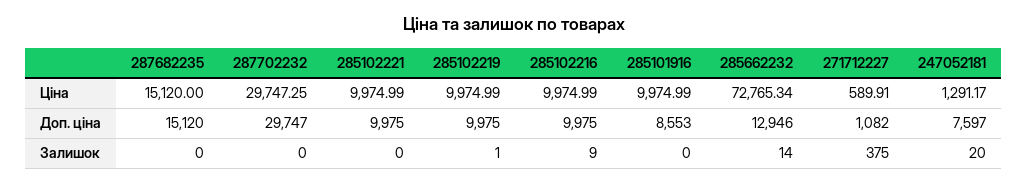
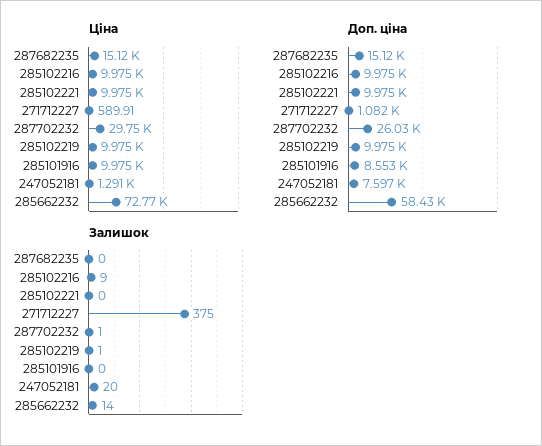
  {
    "Ціна": {
      "287682235": 15120,
      "287702232": 29747.25,
      "285102221": 9974.99,
      "285102219": 9974.99,
      "285102216": 9974.99,
      "285101916": 9974.99,
      "285662232": 72765.34,
      "271712227": 589.91,
      "247052181": 1291.17
    },
    "Доп. ціна": {
      "287682235": 15120,
-     "287702232": 29747,
+     "287702232": 26030,
      "285102221": 9975,
      "285102219": 9975,
      "285102216": 9975,
      "285101916": 8553,
-     "285662232": 12946,
+     "285662232": 58430,
      "271712227": 1082,
      "247052181": 7597
    },
    "Залишок": {
      "287682235": 0,
-     "287702232": 0,
+     "287702232": 1,
      "285102221": 0,
      "285102219": 1,
      "285102216": 9,
      "285101916": 0,
      "285662232": 14,
      "271712227": 375,
      "247052181": 20
    }
  }

